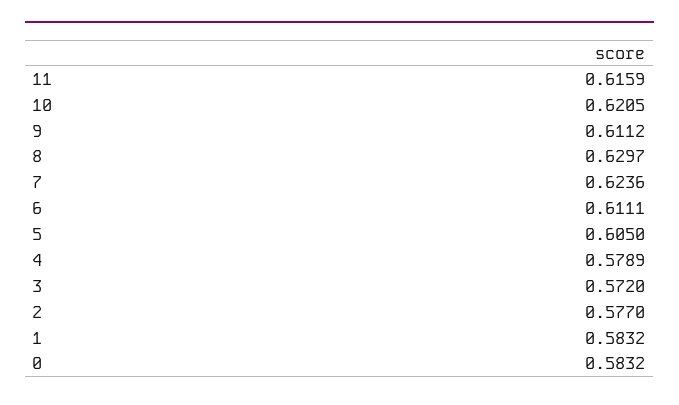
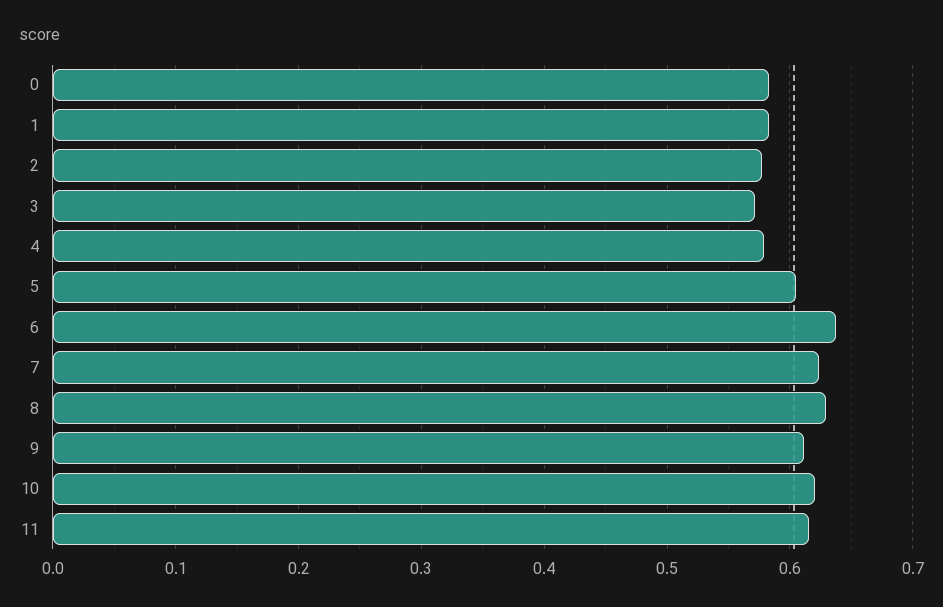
  {
    "11": 0.6159,
    "10": 0.6205,
    "9": 0.6112,
    "8": 0.6297,
    "7": 0.6236,
-   "6": 0.6111,
+   "6": 0.64,
    "5": 0.605,
    "4": 0.5789,
    "3": 0.572,
    "2": 0.577,
    "1": 0.5832,
    "0": 0.5832
  }

